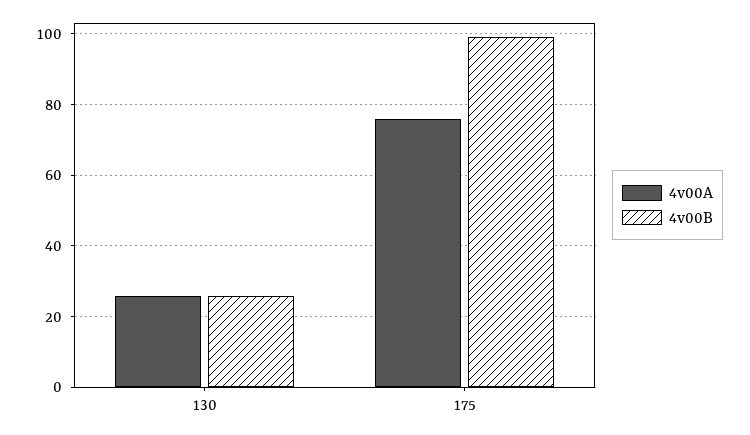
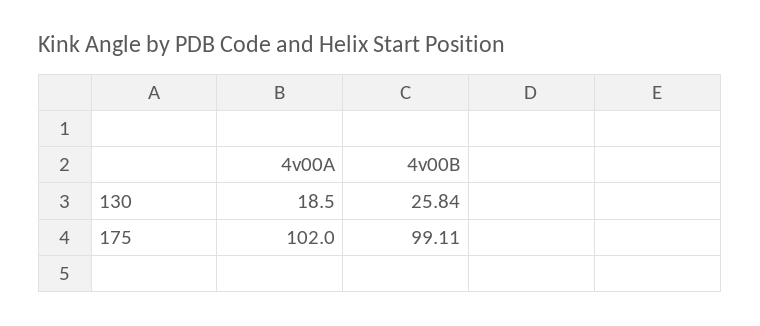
  {
    "4v00A": {
-     "130": 26,
+     "130": 18.5,
-     "175": 76
+     "175": 102
    },
    "4v00B": {
      "130": 25.84,
      "175": 99.11
    }
  }

